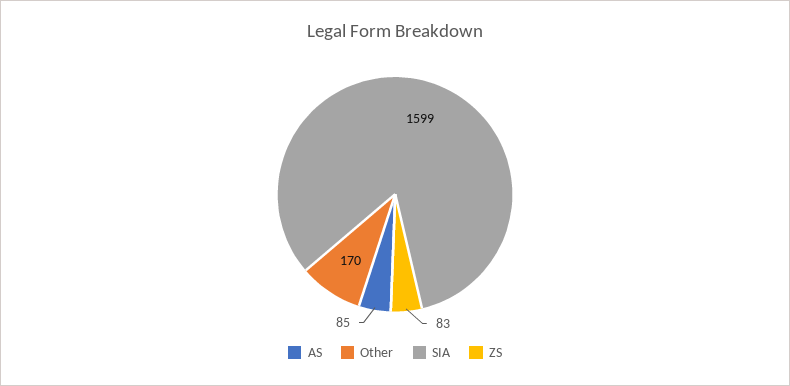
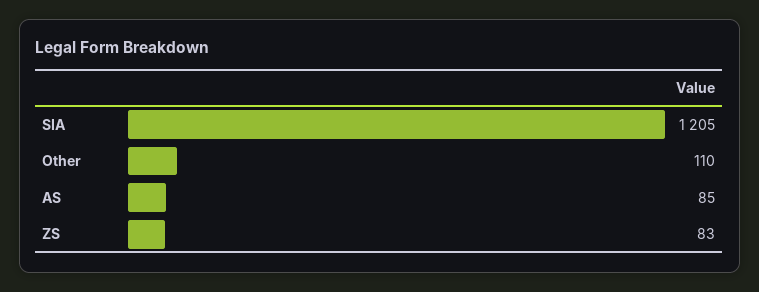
  {
    "AS": 85,
-   "Other": 170,
+   "Other": 110,
-   "SIA": 1599,
+   "SIA": 1205,
    "ZS": 83
  }

